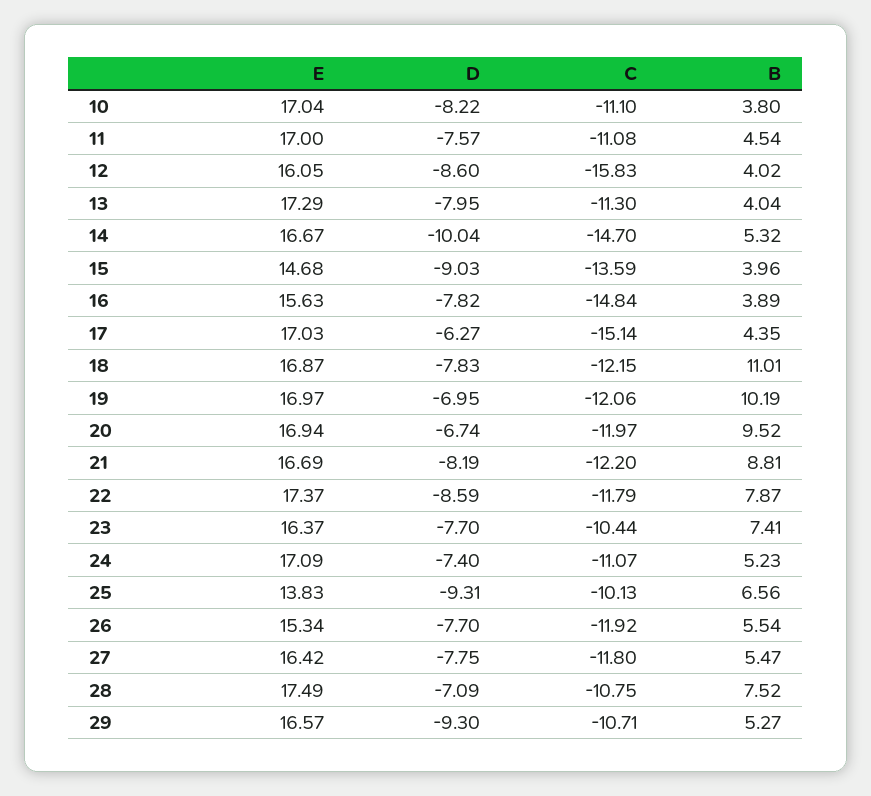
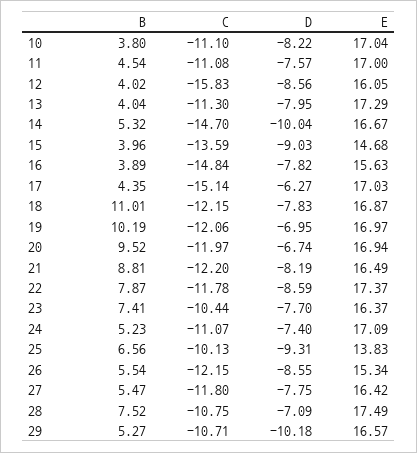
  {
    "E": {
      "10": 17.04,
      "11": 17,
      "12": 16.05,
      "13": 17.29,
      "14": 16.67,
      "15": 14.68,
      "16": 15.63,
      "17": 17.03,
      "18": 16.87,
      "19": 16.97,
      "20": 16.94,
-     "21": 16.69,
+     "21": 16.49,
      "22": 17.37,
      "23": 16.37,
      "24": 17.09,
      "25": 13.83,
      "26": 15.34,
      "27": 16.42,
      "28": 17.49,
      "29": 16.57
    },
    "D": {
      "10": -8.22,
      "11": -7.57,
-     "12": -8.6,
+     "12": -8.56,
      "13": -7.95,
      "14": -10.04,
      "15": -9.03,
      "16": -7.82,
      "17": -6.27,
      "18": -7.83,
      "19": -6.95,
      "20": -6.74,
      "21": -8.19,
      "22": -8.59,
      "23": -7.7,
      "24": -7.4,
      "25": -9.31,
-     "26": -7.7,
+     "26": -8.55,
      "27": -7.75,
      "28": -7.09,
-     "29": -9.3
+     "29": -10.18
    },
    "C": {
      "10": -11.1,
      "11": -11.08,
      "12": -15.83,
      "13": -11.3,
      "14": -14.7,
      "15": -13.59,
      "16": -14.84,
      "17": -15.14,
      "18": -12.15,
      "19": -12.06,
      "20": -11.97,
      "21": -12.2,
-     "22": -11.79,
+     "22": -11.78,
      "23": -10.44,
      "24": -11.07,
      "25": -10.13,
-     "26": -11.92,
+     "26": -12.15,
      "27": -11.8,
      "28": -10.75,
      "29": -10.71
    },
    "B": {
      "10": 3.8,
      "11": 4.54,
      "12": 4.02,
      "13": 4.04,
      "14": 5.32,
      "15": 3.96,
      "16": 3.89,
      "17": 4.35,
      "18": 11.01,
      "19": 10.19,
      "20": 9.52,
      "21": 8.81,
      "22": 7.87,
      "23": 7.41,
      "24": 5.23,
      "25": 6.56,
      "26": 5.54,
      "27": 5.47,
      "28": 7.52,
      "29": 5.27
    }
  }

